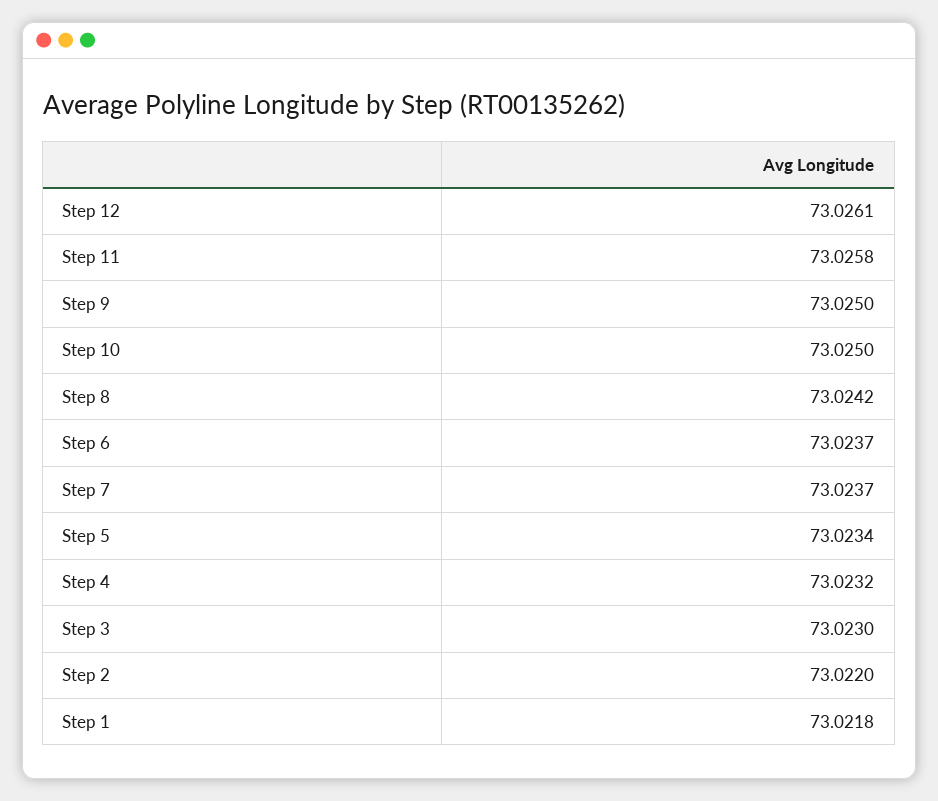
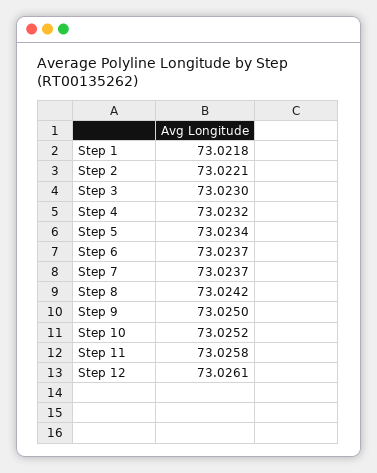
  {
    "Step 12": 73.0261,
    "Step 11": 73.0258,
    "Step 9": 73.025,
-   "Step 10": 73.025,
+   "Step 10": 73.0252,
    "Step 8": 73.0242,
    "Step 6": 73.0237,
    "Step 7": 73.0237,
    "Step 5": 73.0234,
    "Step 4": 73.0232,
    "Step 3": 73.023,
-   "Step 2": 73.022,
+   "Step 2": 73.0221,
    "Step 1": 73.0218
  }

